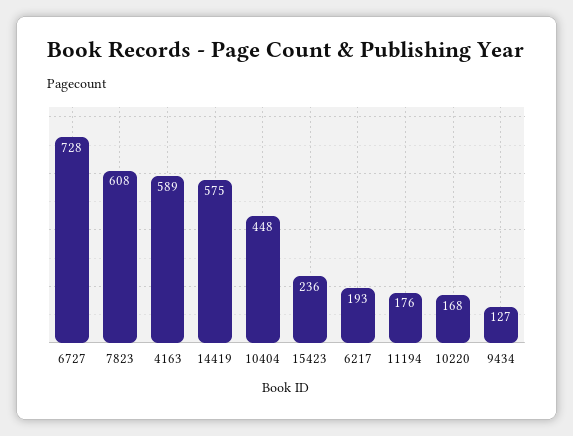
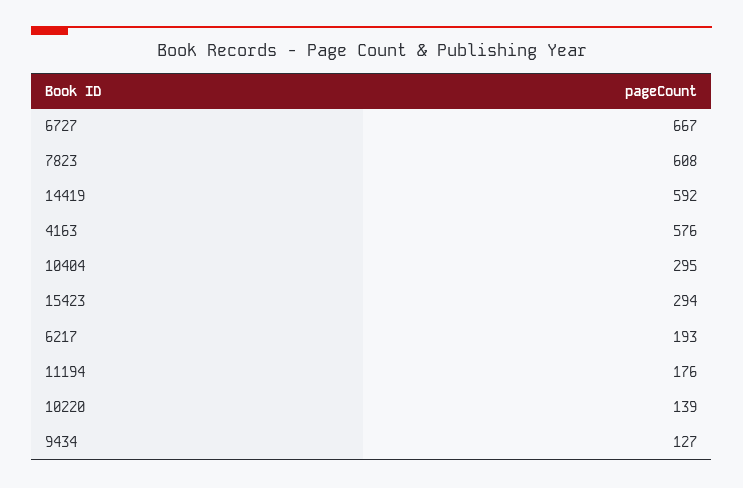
  {
-   "6727": 728,
+   "6727": 667,
    "7823": 608,
-   "4163": 589,
+   "4163": 576,
-   "14419": 575,
+   "14419": 592,
-   "10404": 448,
+   "10404": 295,
-   "15423": 236,
+   "15423": 294,
    "6217": 193,
    "11194": 176,
-   "10220": 168,
+   "10220": 139,
    "9434": 127
  }

